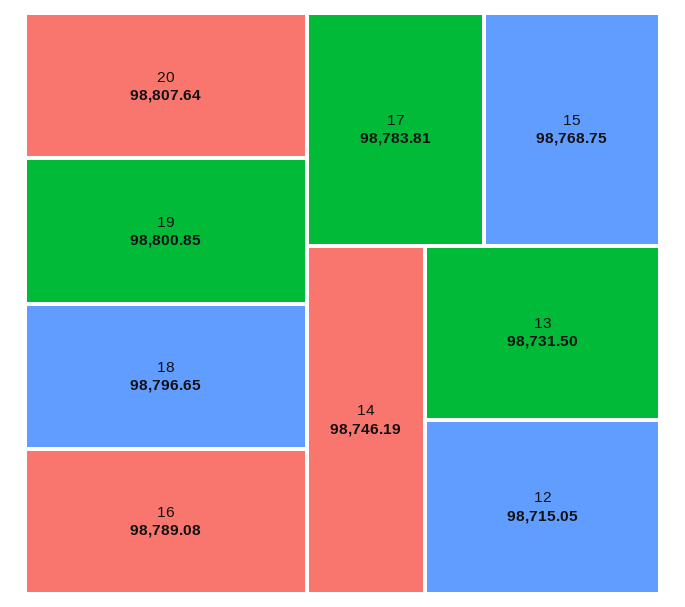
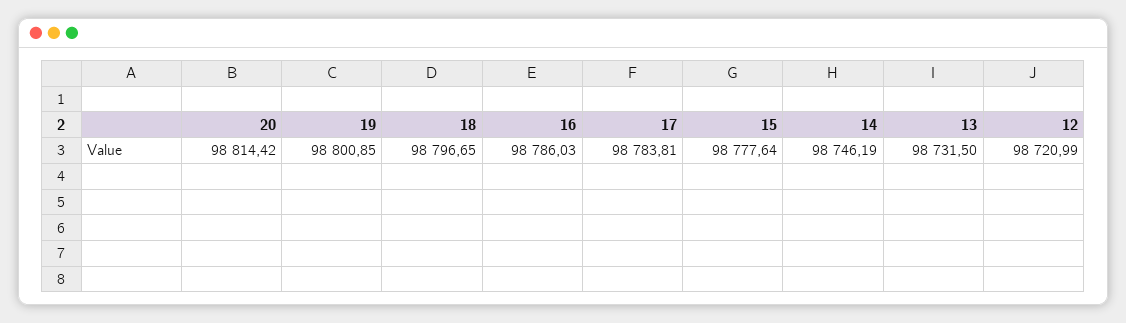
  {
-   "20": 98807.64,
+   "20": 98814.42,
    "19": 98800.85,
    "18": 98796.65,
-   "16": 98789.08,
+   "16": 98786.03,
    "17": 98783.81,
-   "15": 98768.75,
+   "15": 98777.64,
    "14": 98746.19,
    "13": 98731.5,
-   "12": 98715.05
+   "12": 98720.99
  }

